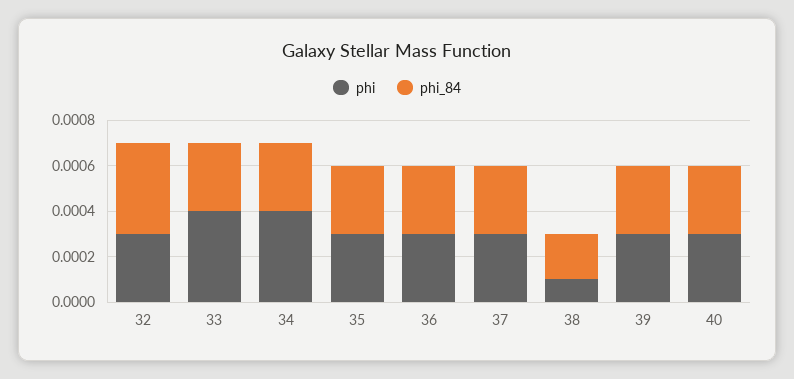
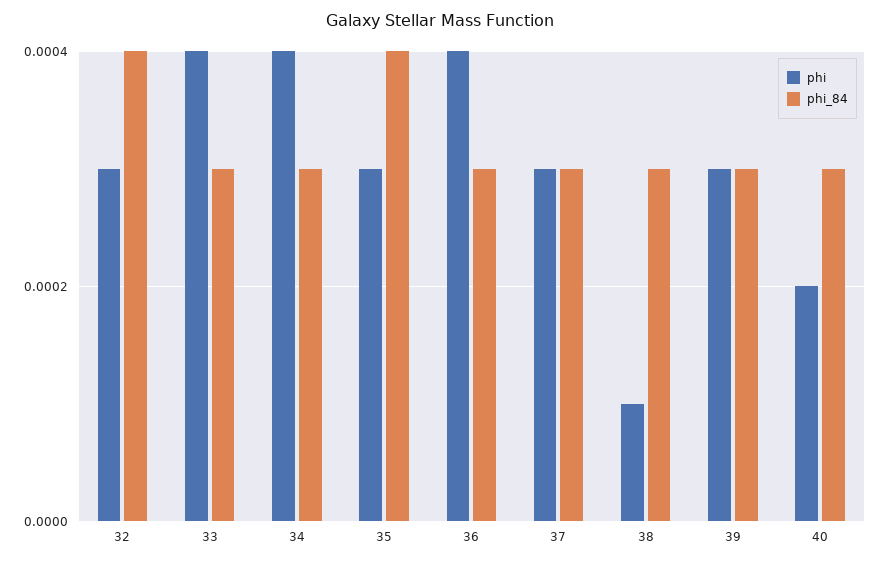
  {
    "phi": {
      "32": 0.0003,
      "33": 0.0004,
      "34": 0.0004,
      "35": 0.0003,
-     "36": 0.0003,
+     "36": 0.0004,
      "37": 0.0003,
      "38": 0.0001,
      "39": 0.0003,
-     "40": 0.0003
+     "40": 0.0002
    },
    "phi_84": {
      "32": 0.0004,
      "33": 0.0003,
      "34": 0.0003,
-     "35": 0.0003,
+     "35": 0.0004,
      "36": 0.0003,
      "37": 0.0003,
-     "38": 0.0002,
+     "38": 0.0003,
      "39": 0.0003,
      "40": 0.0003
    }
  }

